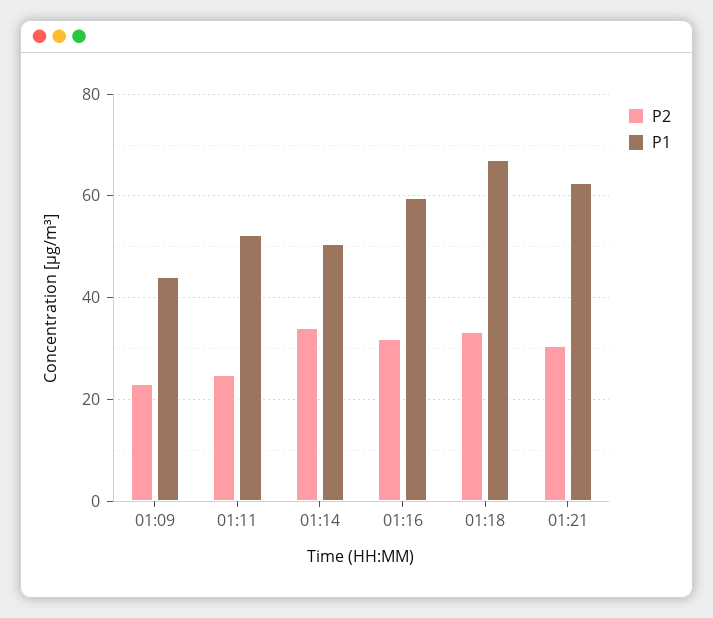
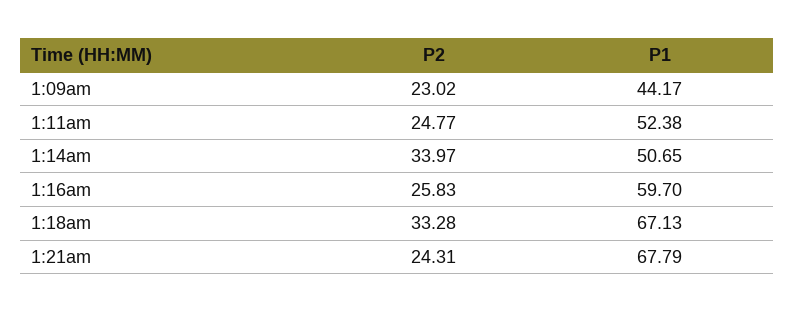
  {
    "P2": {
      "01:09": 23.02,
      "01:11": 24.77,
      "01:14": 33.97,
-     "01:16": 32,
+     "01:16": 25.83,
      "01:18": 33.28,
-     "01:21": 30
+     "01:21": 24.31
    },
    "P1": {
      "01:09": 44.17,
      "01:11": 52.38,
      "01:14": 50.65,
      "01:16": 59.7,
      "01:18": 67.13,
-     "01:21": 62
+     "01:21": 67.79
    }
  }

